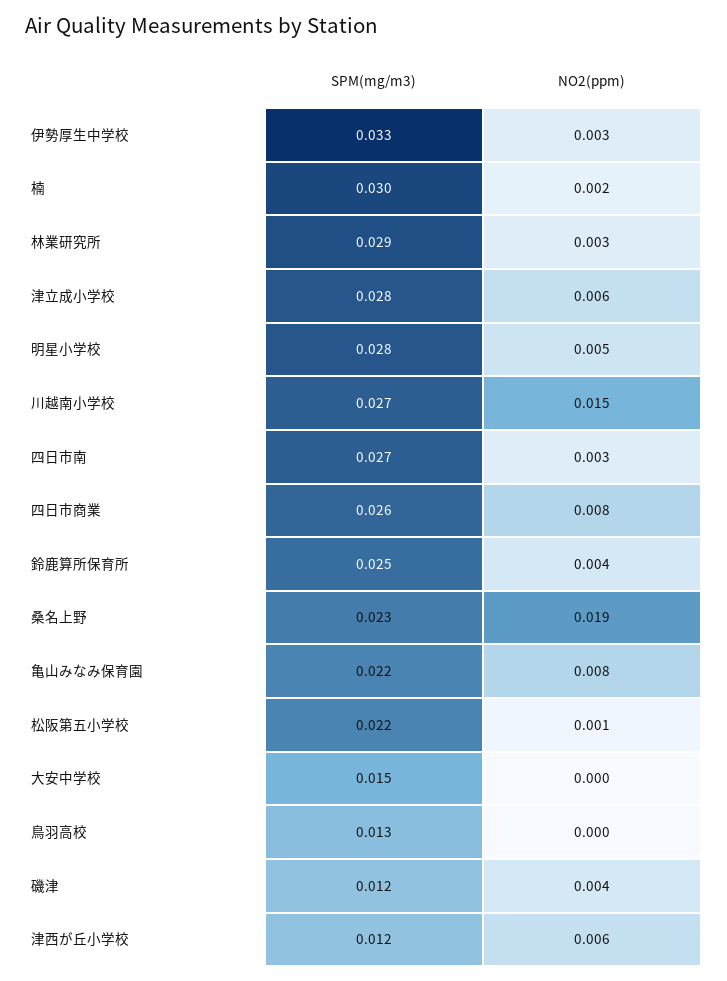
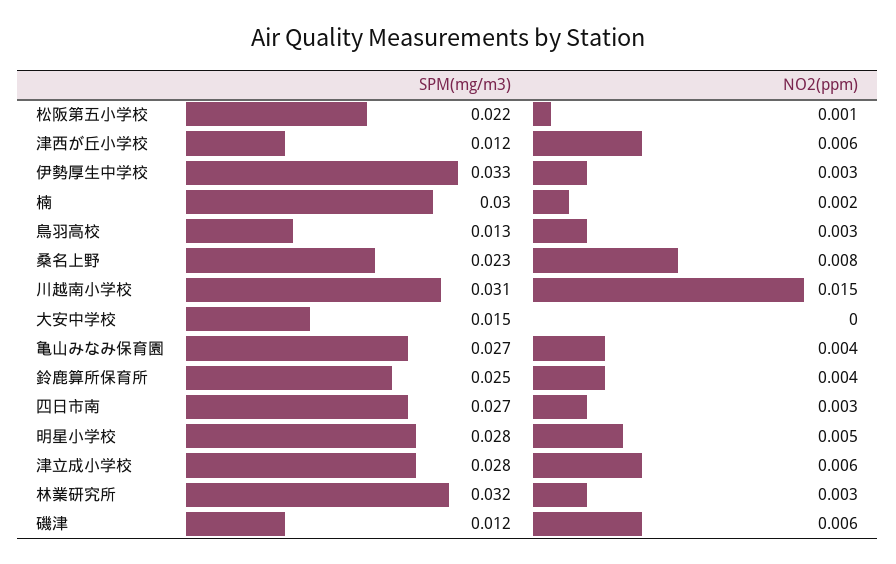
  {
    "SPM(mg/m3)": {
      "伊勢厚生中学校": 0.033,
      "楠": 0.03,
-     "林業研究所": 0.029,
+     "林業研究所": 0.032,
      "津立成小学校": 0.028,
      "明星小学校": 0.028,
-     "川越南小学校": 0.027,
+     "川越南小学校": 0.031,
      "四日市南": 0.027,
-     "四日市商業": 0.026,
      "鈴鹿算所保育所": 0.025,
      "桑名上野": 0.023,
-     "亀山みなみ保育園": 0.022,
+     "亀山みなみ保育園": 0.027,
      "松阪第五小学校": 0.022,
      "大安中学校": 0.015,
      "鳥羽高校": 0.013,
      "磯津": 0.012,
      "津西が丘小学校": 0.012
    },
    "NO2(ppm)": {
      "伊勢厚生中学校": 0.003,
      "楠": 0.002,
      "林業研究所": 0.003,
      "津立成小学校": 0.006,
      "明星小学校": 0.005,
      "川越南小学校": 0.015,
      "四日市南": 0.003,
-     "四日市商業": 0.008,
      "鈴鹿算所保育所": 0.004,
-     "桑名上野": 0.019,
+     "桑名上野": 0.008,
-     "亀山みなみ保育園": 0.008,
+     "亀山みなみ保育園": 0.004,
      "松阪第五小学校": 0.001,
      "大安中学校": 0,
-     "鳥羽高校": 0,
+     "鳥羽高校": 0.003,
-     "磯津": 0.004,
+     "磯津": 0.006,
      "津西が丘小学校": 0.006
    }
  }

